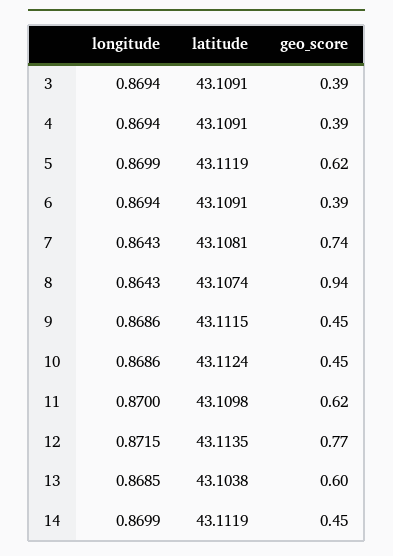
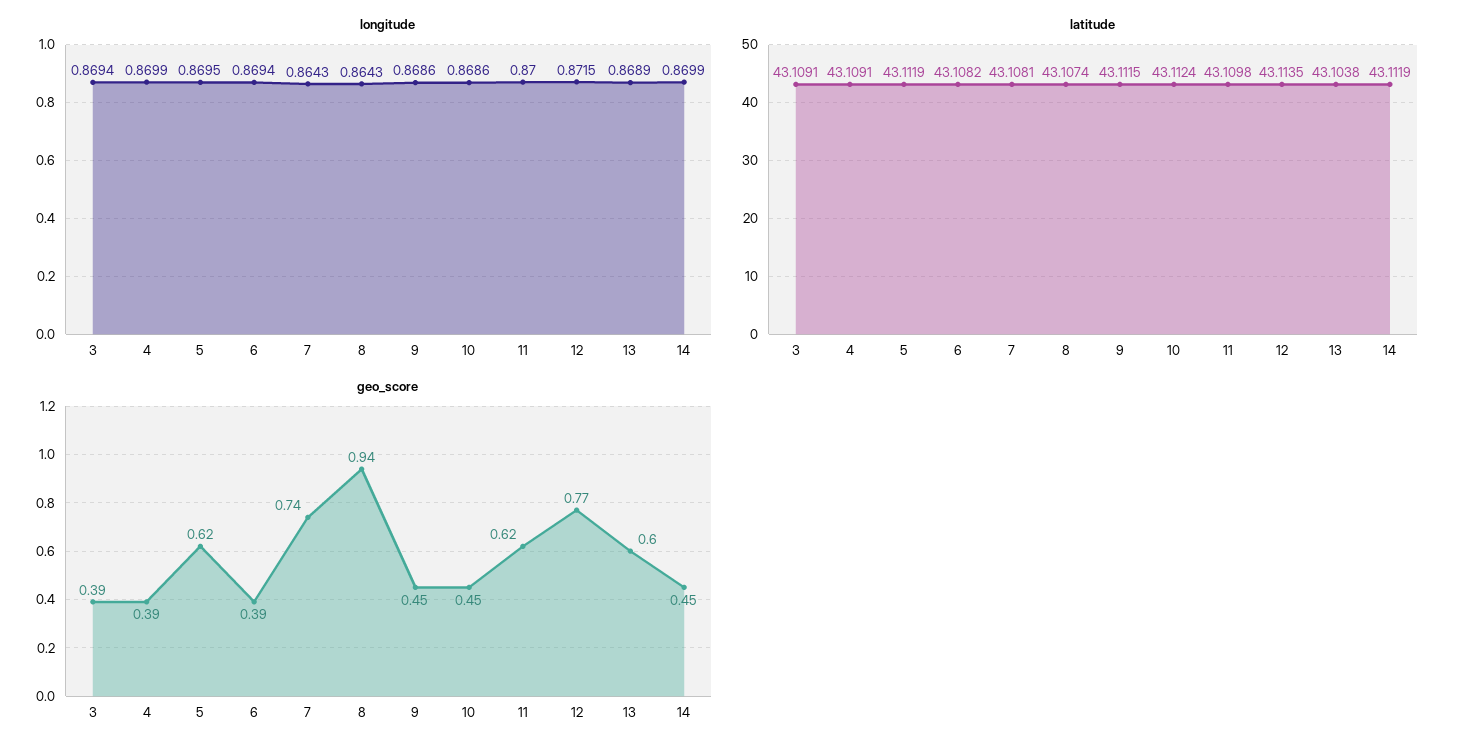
  {
    "longitude": {
      "3": 0.8694,
-     "4": 0.8694,
+     "4": 0.8699,
-     "5": 0.8699,
+     "5": 0.8695,
      "6": 0.8694,
      "7": 0.8643,
      "8": 0.8643,
      "9": 0.8686,
      "10": 0.8686,
      "11": 0.87,
      "12": 0.8715,
-     "13": 0.8685,
+     "13": 0.8689,
      "14": 0.8699
    },
    "latitude": {
      "3": 43.1091,
      "4": 43.1091,
      "5": 43.1119,
-     "6": 43.1091,
+     "6": 43.1082,
      "7": 43.1081,
      "8": 43.1074,
      "9": 43.1115,
      "10": 43.1124,
      "11": 43.1098,
      "12": 43.1135,
      "13": 43.1038,
      "14": 43.1119
    },
    "geo_score": {
      "3": 0.39,
      "4": 0.39,
      "5": 0.62,
      "6": 0.39,
      "7": 0.74,
      "8": 0.94,
      "9": 0.45,
      "10": 0.45,
      "11": 0.62,
      "12": 0.77,
      "13": 0.6,
      "14": 0.45
    }
  }

